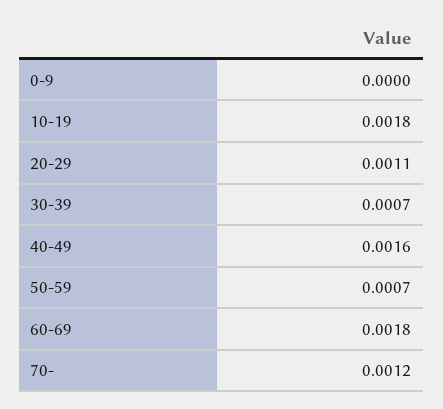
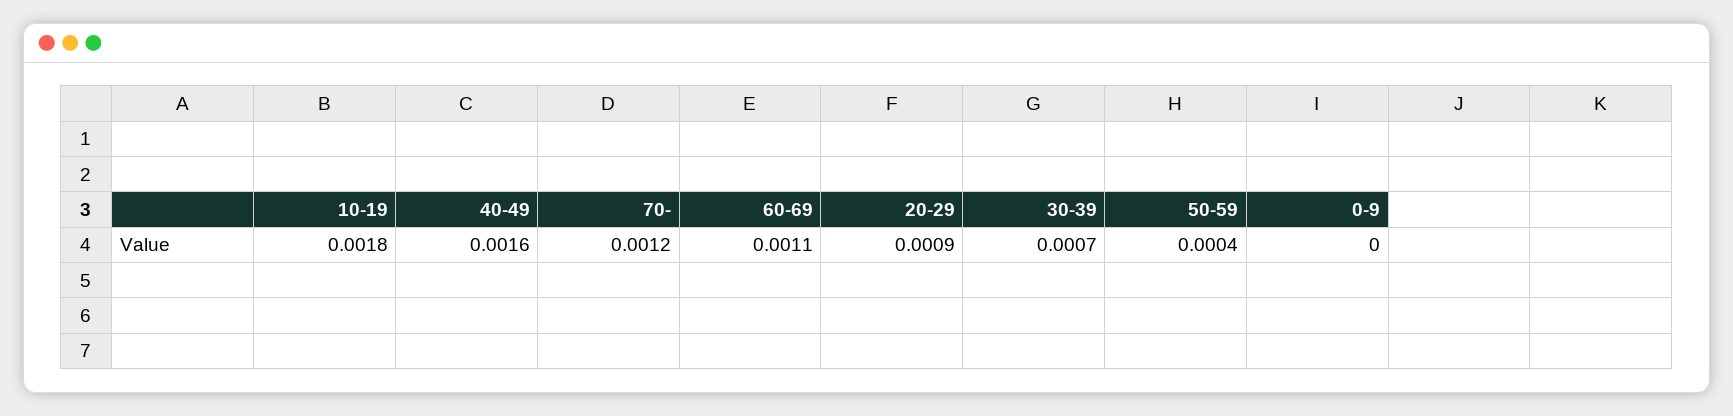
  {
    "0-9": 0,
    "10-19": 0.0018,
-   "20-29": 0.0011,
+   "20-29": 0.0009,
    "30-39": 0.0007,
    "40-49": 0.0016,
-   "50-59": 0.0007,
+   "50-59": 0.0004,
-   "60-69": 0.0018,
+   "60-69": 0.0011,
    "70-": 0.0012
  }

